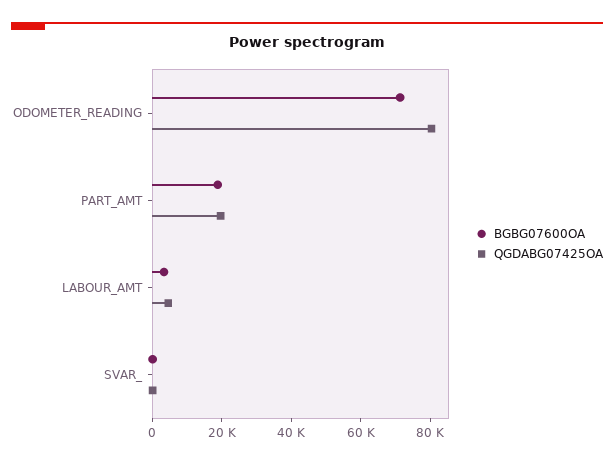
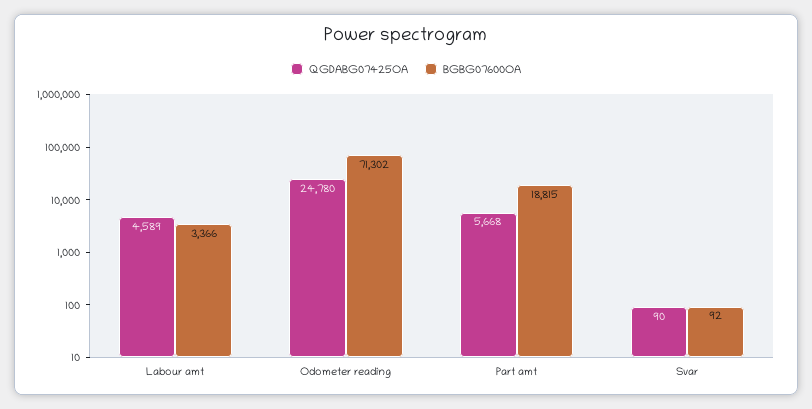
  {
    "BGBG07600OA": {
      "ODOMETER_READING": 71302,
      "PART_AMT": 18815,
      "LABOUR_AMT": 3366,
      "SVAR_": 92
    },
    "QGDABG07425OA": {
-     "ODOMETER_READING": 80000,
+     "ODOMETER_READING": 24780,
-     "PART_AMT": 20000,
+     "PART_AMT": 5668,
      "LABOUR_AMT": 4589,
      "SVAR_": 90
    }
  }

